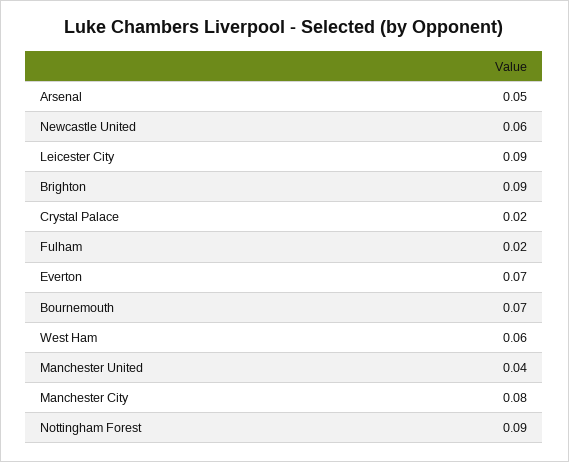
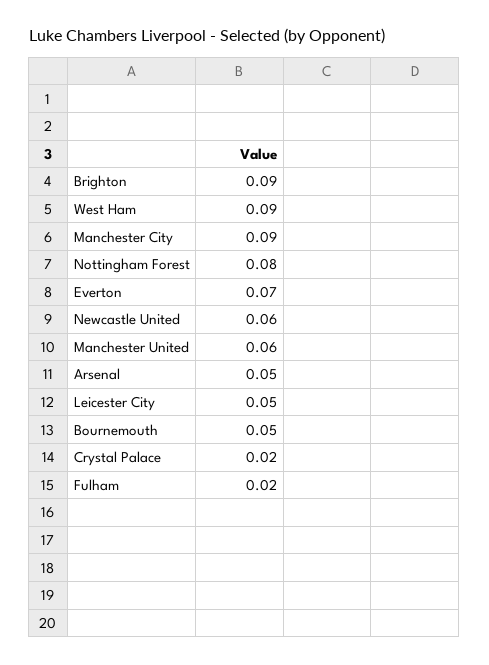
  {
    "Arsenal": 0.05,
    "Newcastle United": 0.06,
-   "Leicester City": 0.09,
+   "Leicester City": 0.05,
    "Brighton": 0.09,
    "Crystal Palace": 0.02,
    "Fulham": 0.02,
    "Everton": 0.07,
-   "Bournemouth": 0.07,
+   "Bournemouth": 0.05,
-   "West Ham": 0.06,
+   "West Ham": 0.09,
-   "Manchester United": 0.04,
+   "Manchester United": 0.06,
-   "Manchester City": 0.08,
+   "Manchester City": 0.09,
-   "Nottingham Forest": 0.09
+   "Nottingham Forest": 0.08
  }

